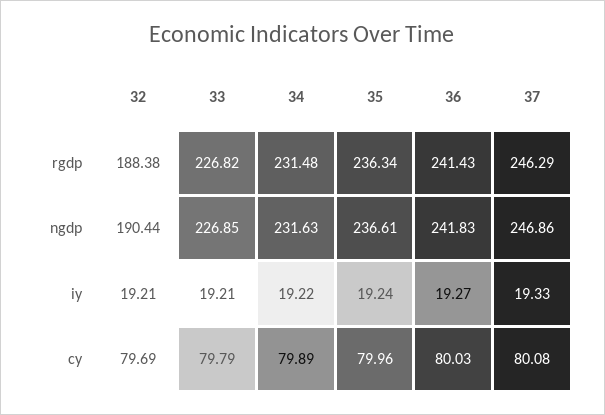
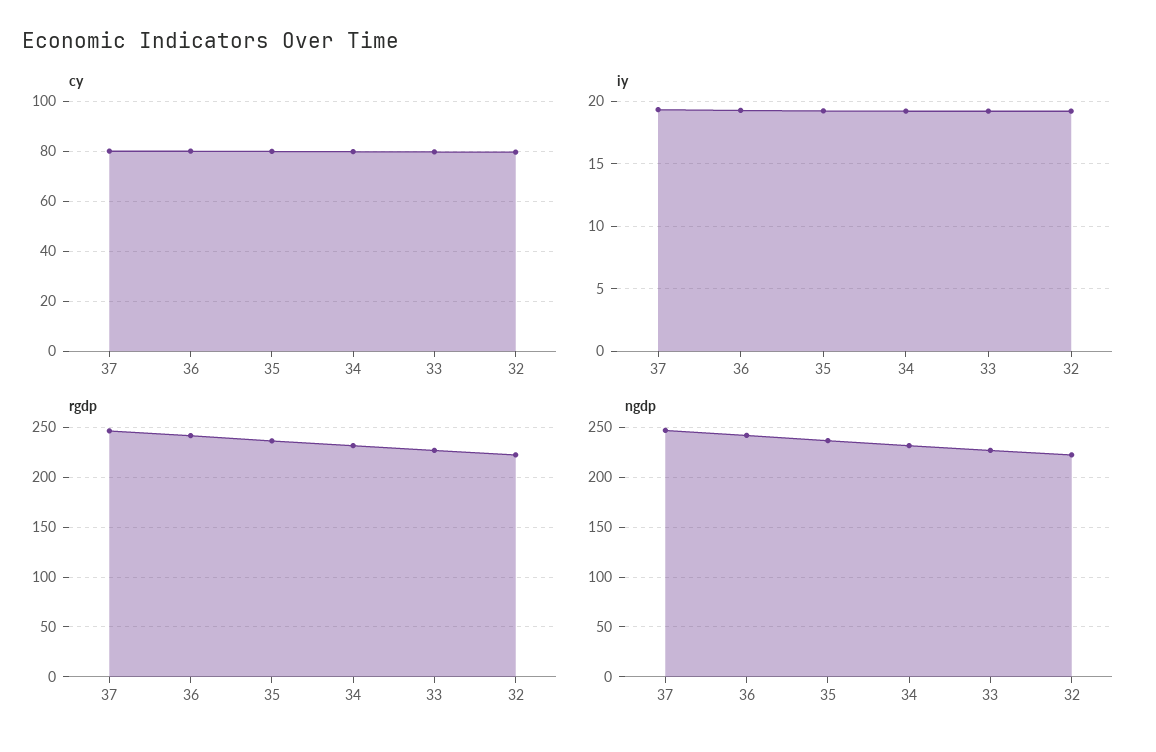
  {
    "rgdp": {
-     "32": 188.38,
+     "32": 220,
      "33": 226.82,
      "34": 231.48,
      "35": 236.34,
      "36": 241.43,
      "37": 246.29
    },
    "ngdp": {
-     "32": 190.44,
+     "32": 220,
      "33": 226.85,
      "34": 231.63,
      "35": 236.61,
      "36": 241.83,
      "37": 246.86
    },
    "iy": {
      "32": 19.21,
      "33": 19.21,
      "34": 19.22,
      "35": 19.24,
      "36": 19.27,
      "37": 19.33
    },
    "cy": {
      "32": 79.69,
      "33": 79.79,
      "34": 79.89,
      "35": 79.96,
      "36": 80.03,
      "37": 80.08
    }
  }

